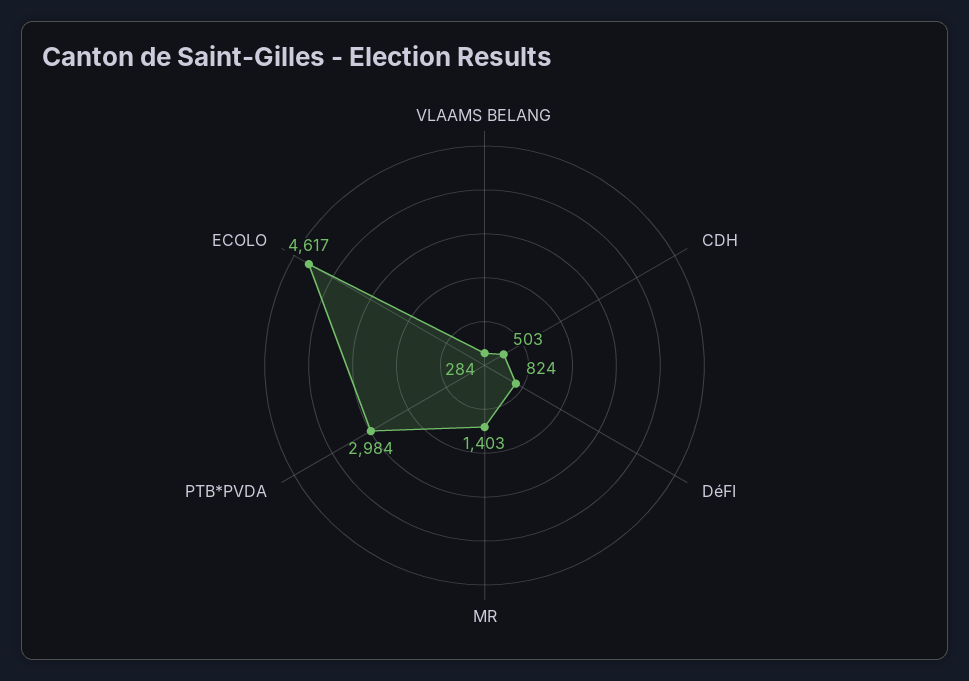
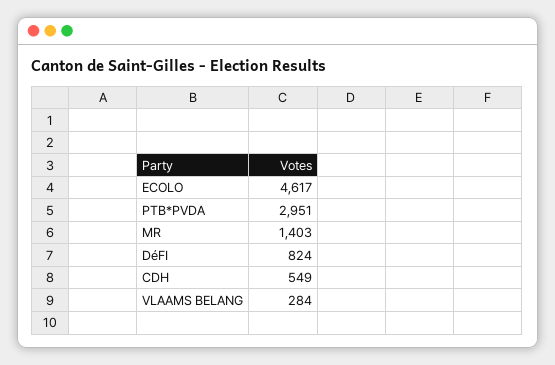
  {
    "VLAAMS BELANG": 284,
-   "CDH": 503,
+   "CDH": 549,
    "DéFI": 824,
    "MR": 1403,
-   "PTB*PVDA": 2984,
+   "PTB*PVDA": 2951,
    "ECOLO": 4617
  }

